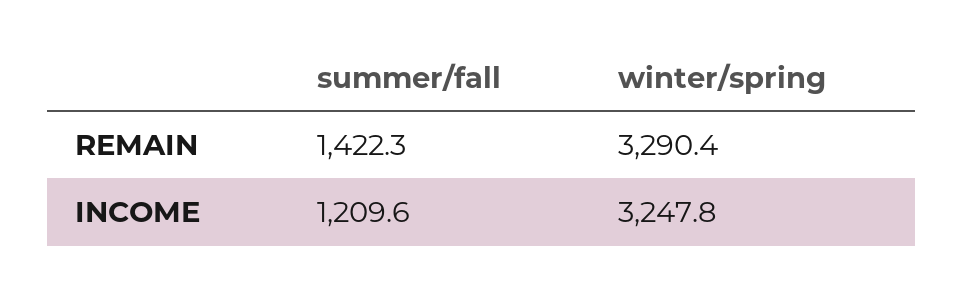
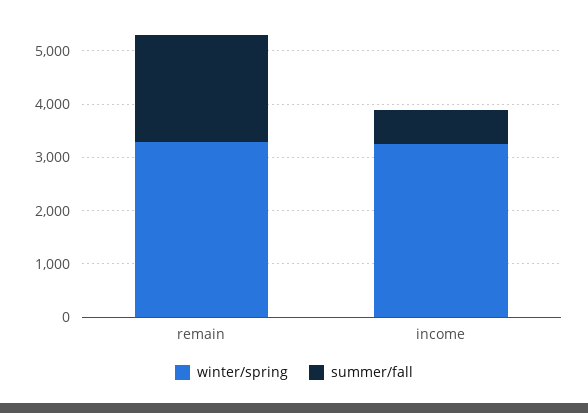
  {
    "summer/fall": {
-     "REMAIN": 1422.3,
+     "REMAIN": 2000,
-     "INCOME": 1209.6
+     "INCOME": 600
    },
    "winter/spring": {
      "REMAIN": 3290.4,
      "INCOME": 3247.8
    }
  }

